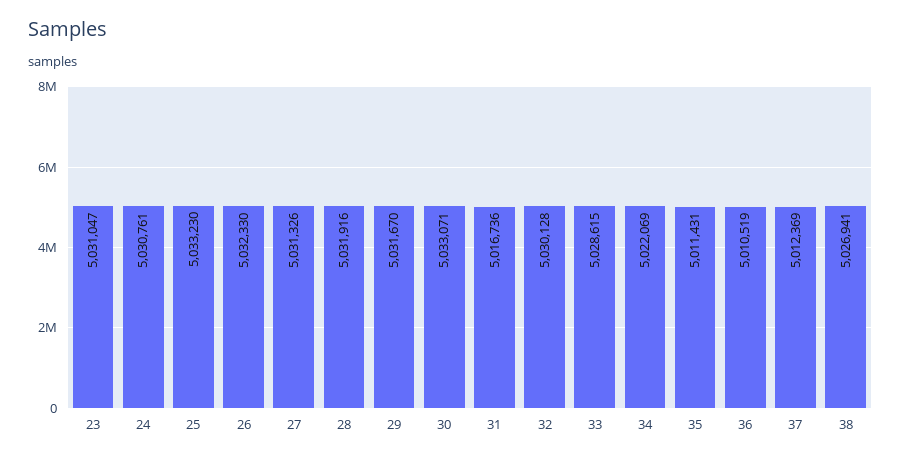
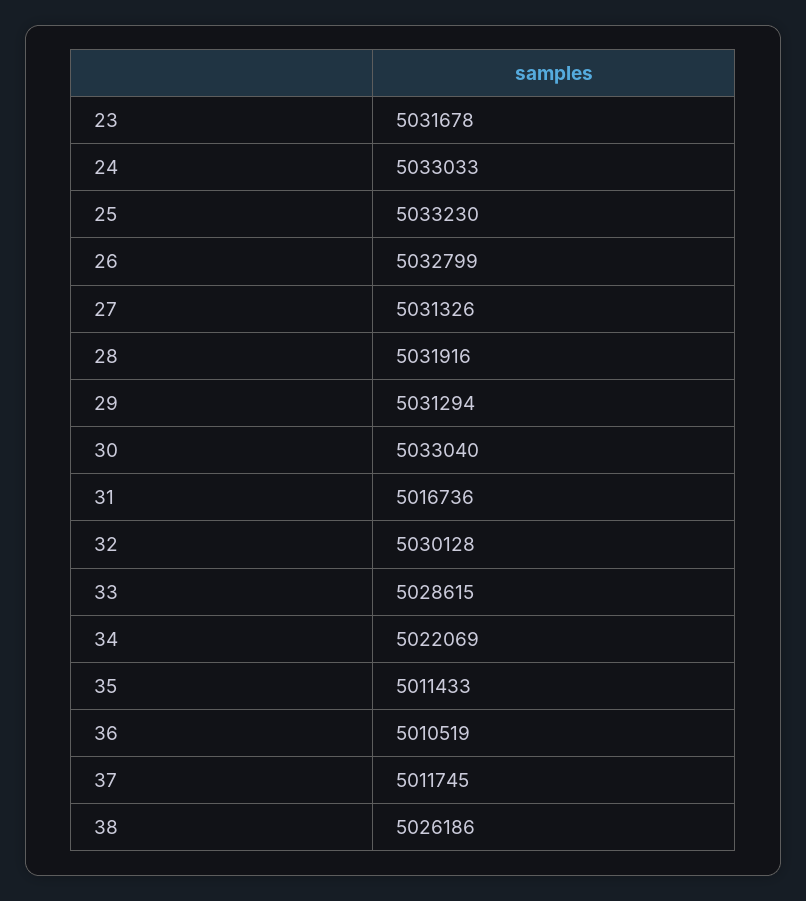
  {
-   "23": 5031047,
+   "23": 5031678,
-   "24": 5030761,
+   "24": 5033033,
    "25": 5033230,
-   "26": 5032330,
+   "26": 5032799,
    "27": 5031326,
    "28": 5031916,
-   "29": 5031670,
+   "29": 5031294,
-   "30": 5033071,
+   "30": 5033040,
    "31": 5016736,
    "32": 5030128,
    "33": 5028615,
    "34": 5022069,
-   "35": 5011431,
+   "35": 5011433,
    "36": 5010519,
-   "37": 5012369,
+   "37": 5011745,
-   "38": 5026941
+   "38": 5026186
  }

